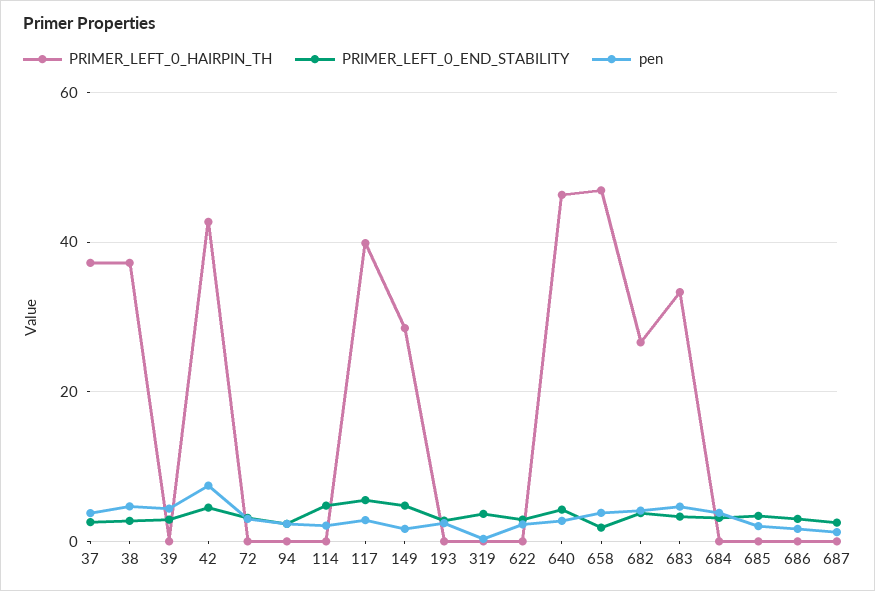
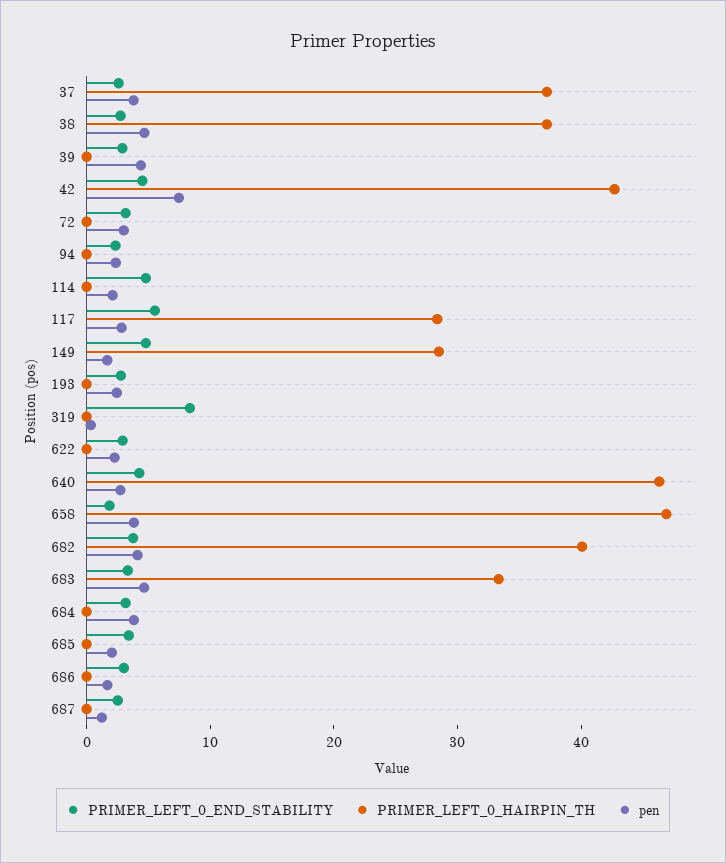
  {
    "PRIMER_LEFT_0_HAIRPIN_TH": {
      "37": 38,
      "38": 38,
      "39": 0,
      "42": 42,
      "72": 0,
      "94": 0,
      "114": 0,
-     "117": 40,
+     "117": 28,
      "149": 28,
      "193": 0,
      "319": 0,
      "622": 0,
      "640": 46,
      "658": 46,
-     "682": 26,
+     "682": 40,
      "683": 34,
      "684": 0,
      "685": 0,
      "686": 0,
      "687": 0
    },
    "PRIMER_LEFT_0_END_STABILITY": {
      "37": 2,
      "38": 2,
      "39": 2,
      "42": 4,
      "72": 4,
      "94": 2,
      "114": 4,
      "117": 6,
      "149": 4,
      "193": 2,
-     "319": 4,
+     "319": 8,
      "622": 2,
      "640": 4,
      "658": 2,
      "682": 4,
      "683": 4,
      "684": 4,
      "685": 4,
      "686": 4,
      "687": 2
    },
    "pen": {
      "37": 4,
      "38": 4,
      "39": 4,
      "42": 8,
      "72": 4,
      "94": 2,
      "114": 2,
      "117": 2,
      "149": 2,
      "193": 2,
      "319": 0,
      "622": 2,
      "640": 2,
      "658": 4,
      "682": 4,
      "683": 4,
      "684": 4,
      "685": 2,
      "686": 2,
      "687": 2
    }
  }

